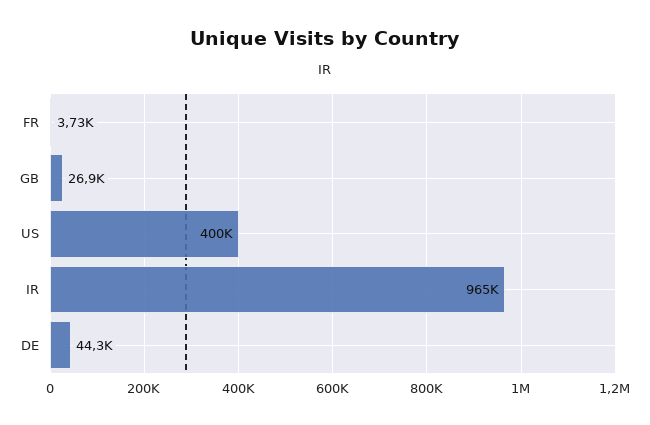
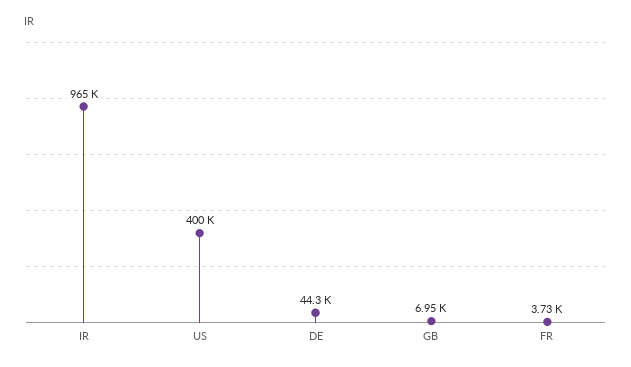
  {
    "FR": 3730,
-   "GB": 26900,
+   "GB": 6950,
    "US": 400000,
    "IR": 965000,
    "DE": 44300
  }

